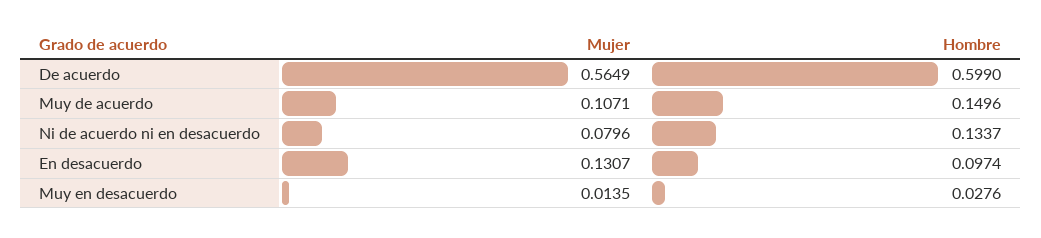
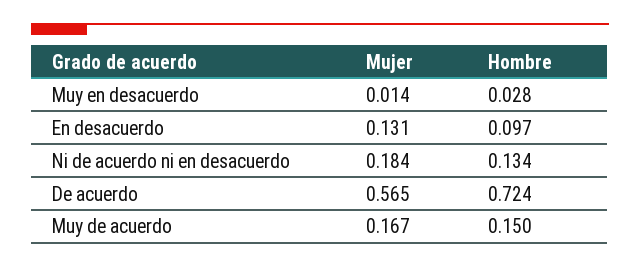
  {
    "Mujer": {
      "De acuerdo": 0.5649,
-     "Muy de acuerdo": 0.1071,
+     "Muy de acuerdo": 0.167,
-     "Ni de acuerdo ni en desacuerdo": 0.0796,
+     "Ni de acuerdo ni en desacuerdo": 0.184,
      "En desacuerdo": 0.1307,
      "Muy en desacuerdo": 0.0135
    },
    "Hombre": {
-     "De acuerdo": 0.599,
+     "De acuerdo": 0.724,
      "Muy de acuerdo": 0.1496,
      "Ni de acuerdo ni en desacuerdo": 0.1337,
      "En desacuerdo": 0.0974,
      "Muy en desacuerdo": 0.0276
    }
  }

